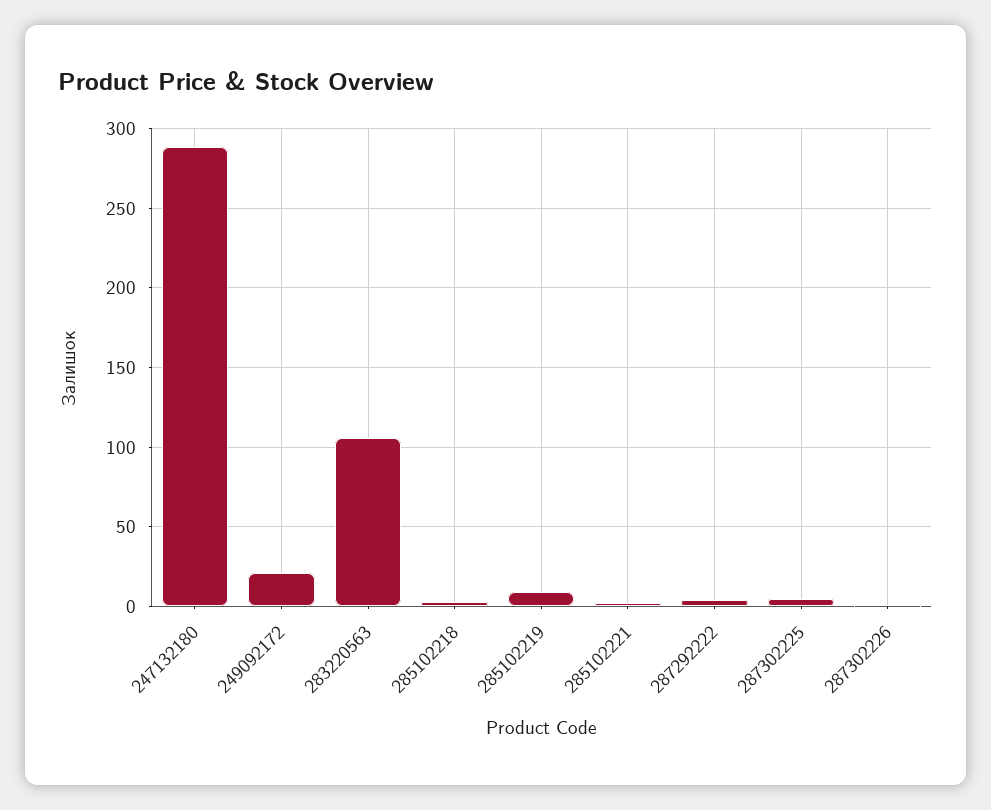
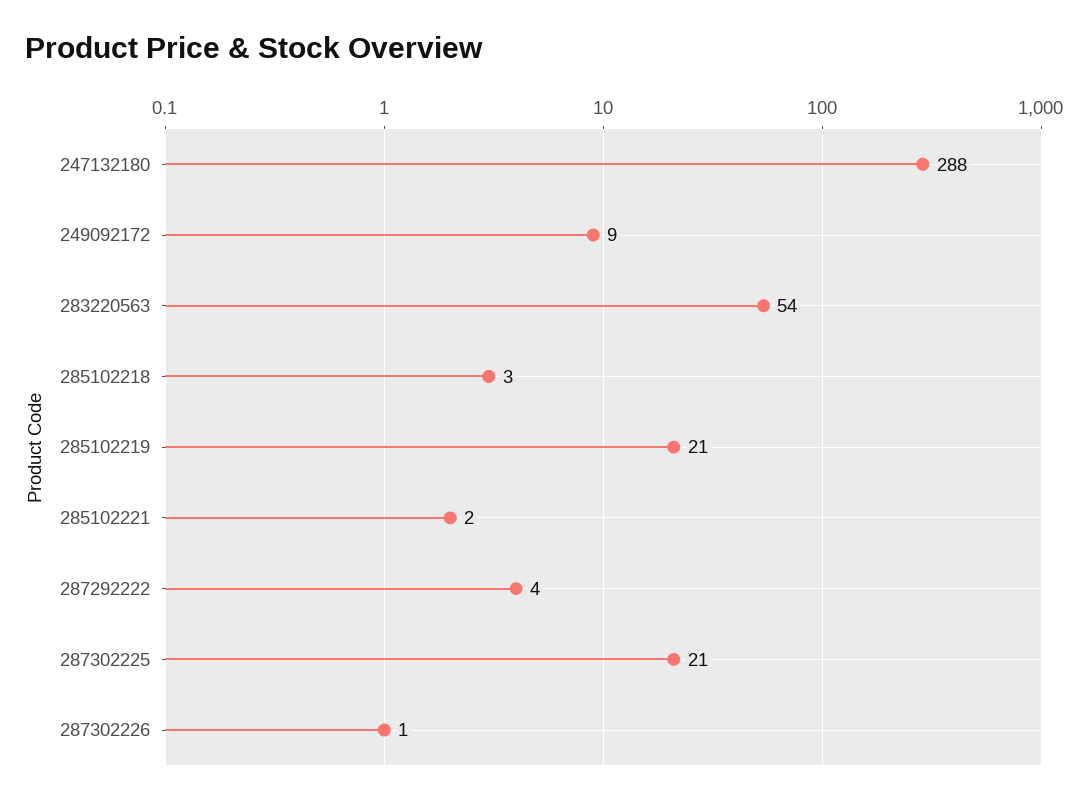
  {
    "247132180": 288,
-   "249092172": 20,
+   "249092172": 9,
-   "283220563": 105,
+   "283220563": 54,
    "285102218": 3,
-   "285102219": 10,
+   "285102219": 21,
    "285102221": 2,
    "287292222": 4,
-   "287302225": 5,
+   "287302225": 21,
    "287302226": 1
  }

